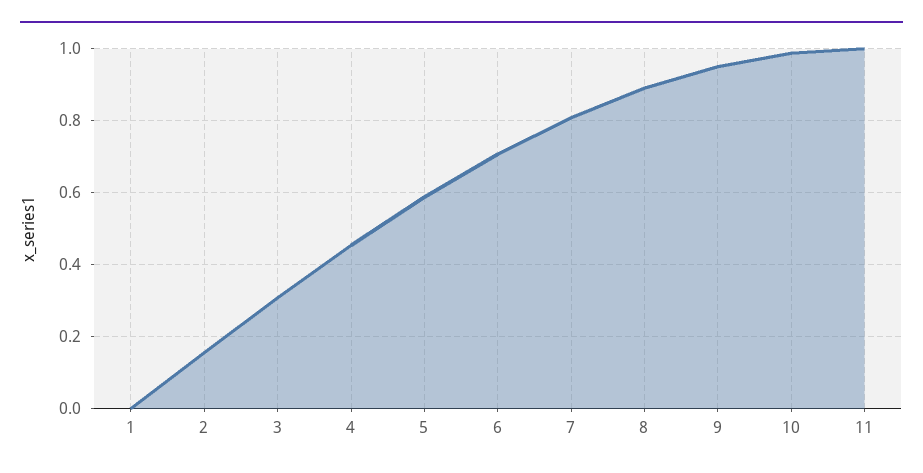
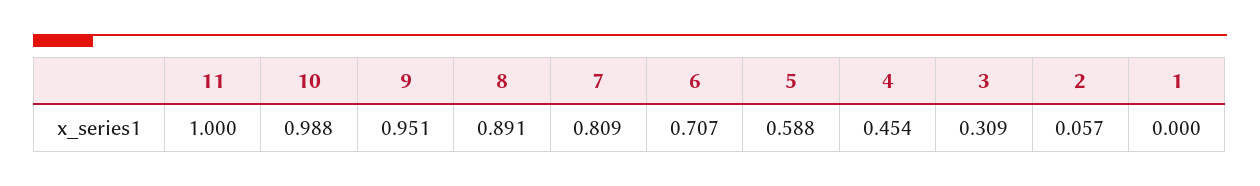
  {
    "1": 0,
-   "2": 0.16,
+   "2": 0.057,
    "3": 0.309,
    "4": 0.454,
    "5": 0.588,
    "6": 0.707,
    "7": 0.809,
    "8": 0.891,
    "9": 0.951,
    "10": 0.988,
    "11": 1
  }

